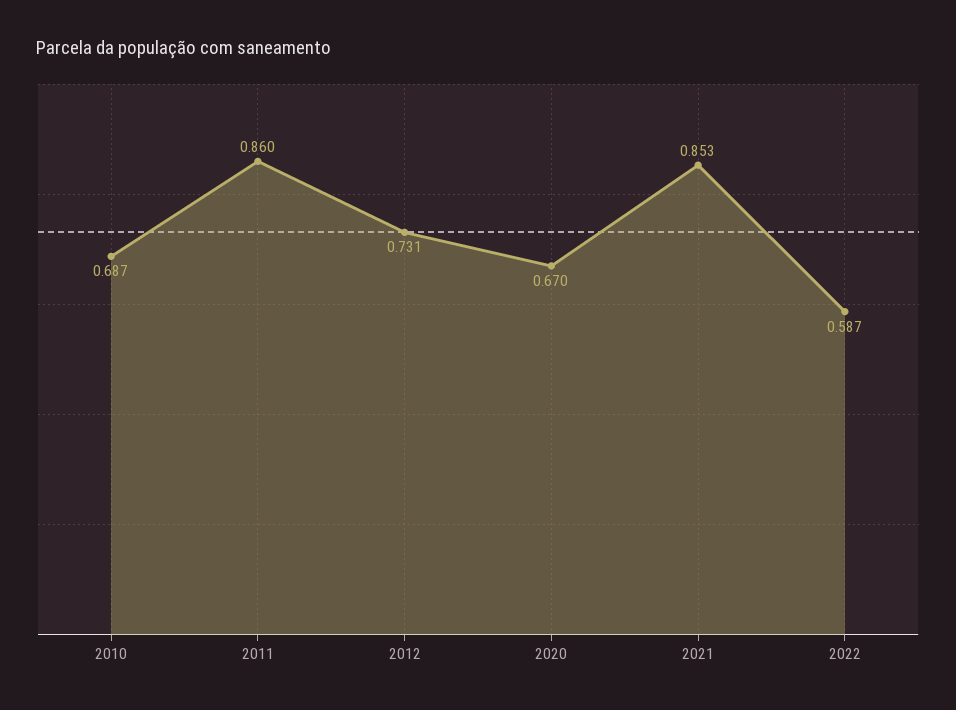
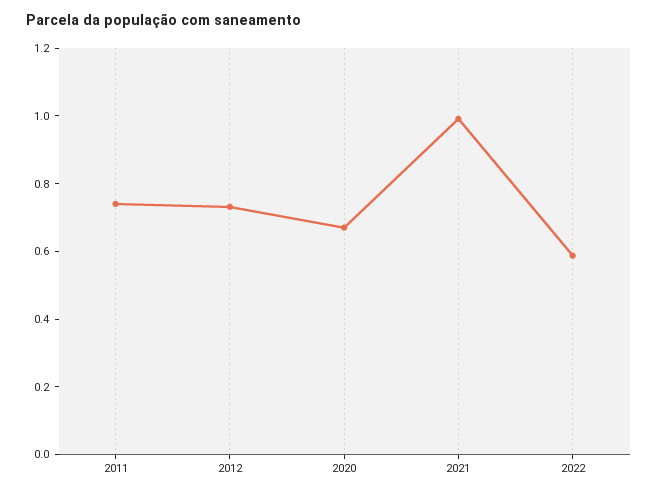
  {
-   "2010": 0.687,
-   "2011": 0.86,
+   "2011": 0.75,
    "2012": 0.731,
    "2020": 0.67,
-   "2021": 0.853,
+   "2021": 1,
    "2022": 0.587
  }

